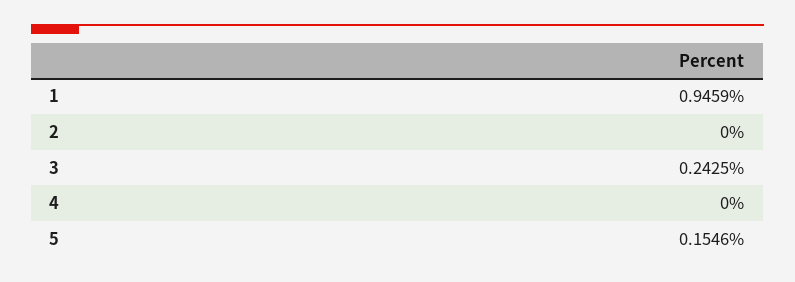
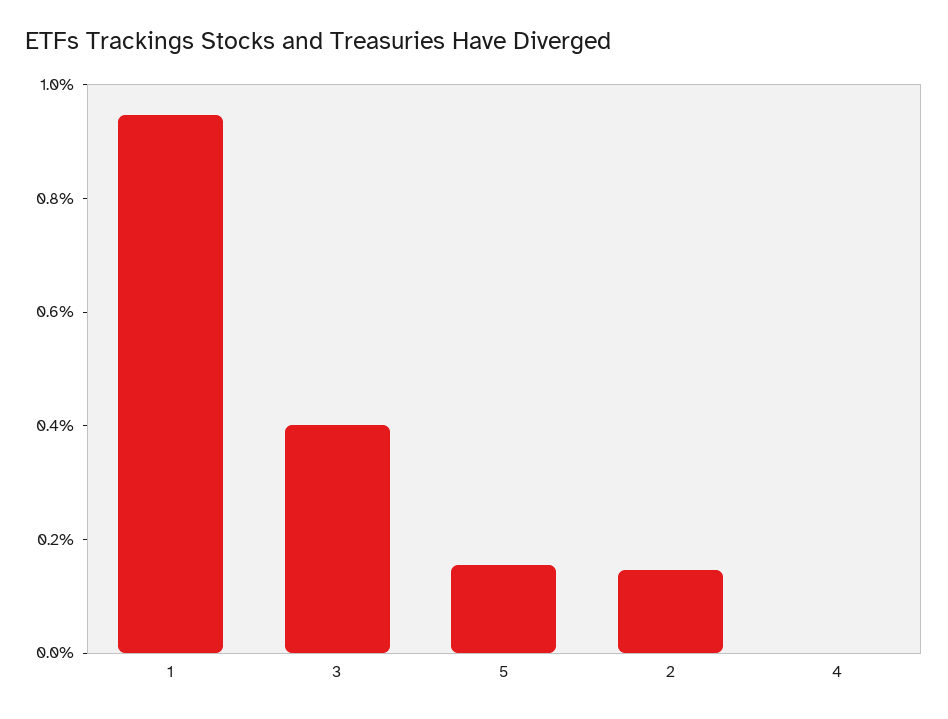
  {
    "1": 0.9459,
-   "2": 0,
+   "2": 0.15,
-   "3": 0.2425,
+   "3": 0.4,
    "4": 0,
    "5": 0.1546
  }

